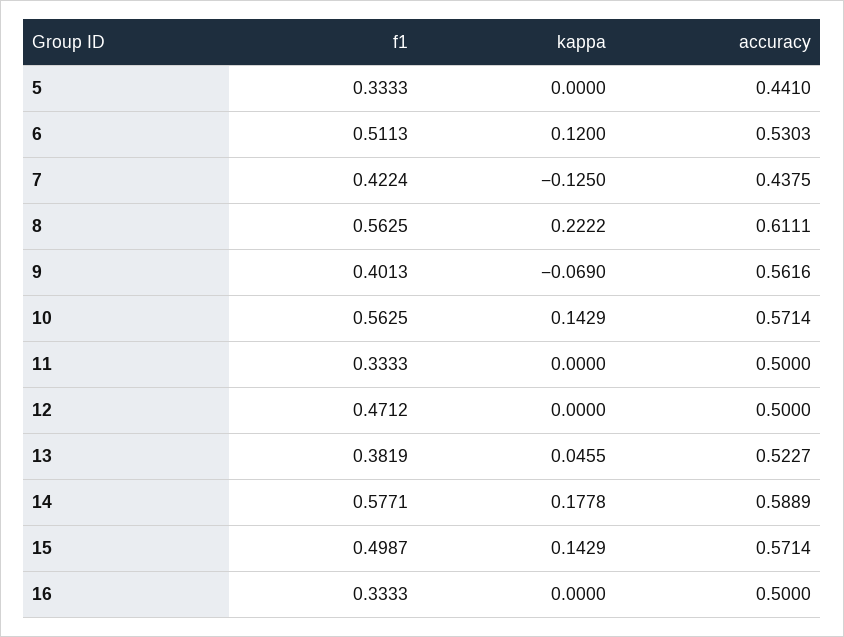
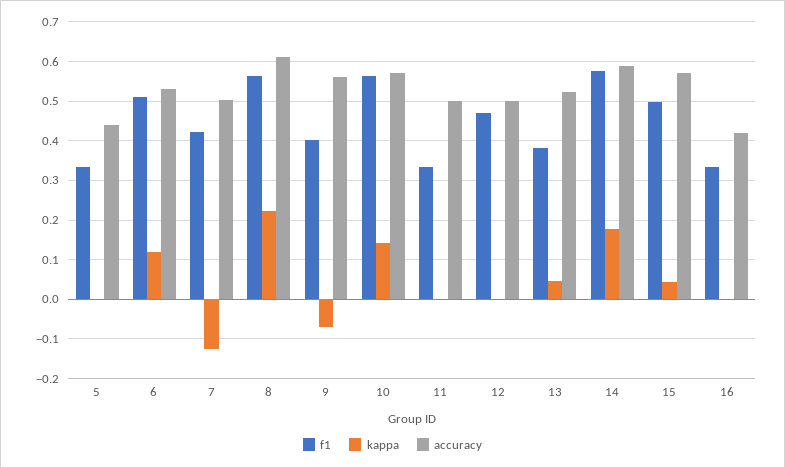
  {
    "f1": {
      "5": 0.3333,
      "6": 0.5113,
      "7": 0.4224,
      "8": 0.5625,
      "9": 0.4013,
      "10": 0.5625,
      "11": 0.3333,
      "12": 0.4712,
      "13": 0.3819,
      "14": 0.5771,
      "15": 0.4987,
      "16": 0.3333
    },
    "kappa": {
      "5": 0,
      "6": 0.12,
      "7": -0.125,
      "8": 0.2222,
      "9": -0.069,
      "10": 0.1429,
      "11": 0,
      "12": 0,
      "13": 0.0455,
      "14": 0.1778,
-     "15": 0.1429,
+     "15": 0.04,
      "16": 0
    },
    "accuracy": {
      "5": 0.441,
      "6": 0.5303,
-     "7": 0.4375,
+     "7": 0.5,
      "8": 0.6111,
      "9": 0.5616,
      "10": 0.5714,
      "11": 0.5,
      "12": 0.5,
      "13": 0.5227,
      "14": 0.5889,
      "15": 0.5714,
-     "16": 0.5
+     "16": 0.42
    }
  }

